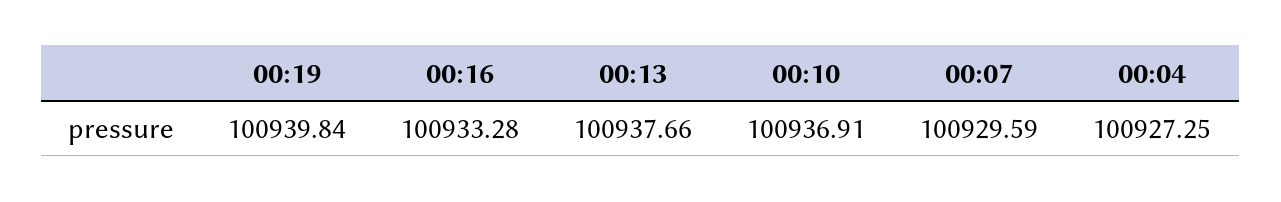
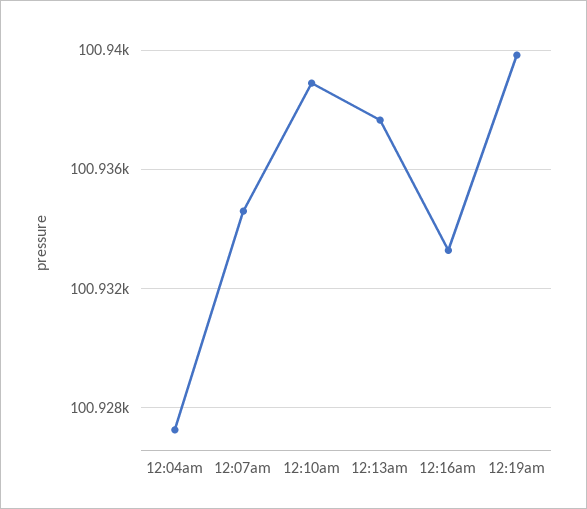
  {
    "00:19": 100939.84,
    "00:16": 100933.28,
    "00:13": 100937.66,
-   "00:10": 100936.91,
+   "00:10": 100939,
-   "00:07": 100929.59,
+   "00:07": 100934.5,
    "00:04": 100927.25
  }

